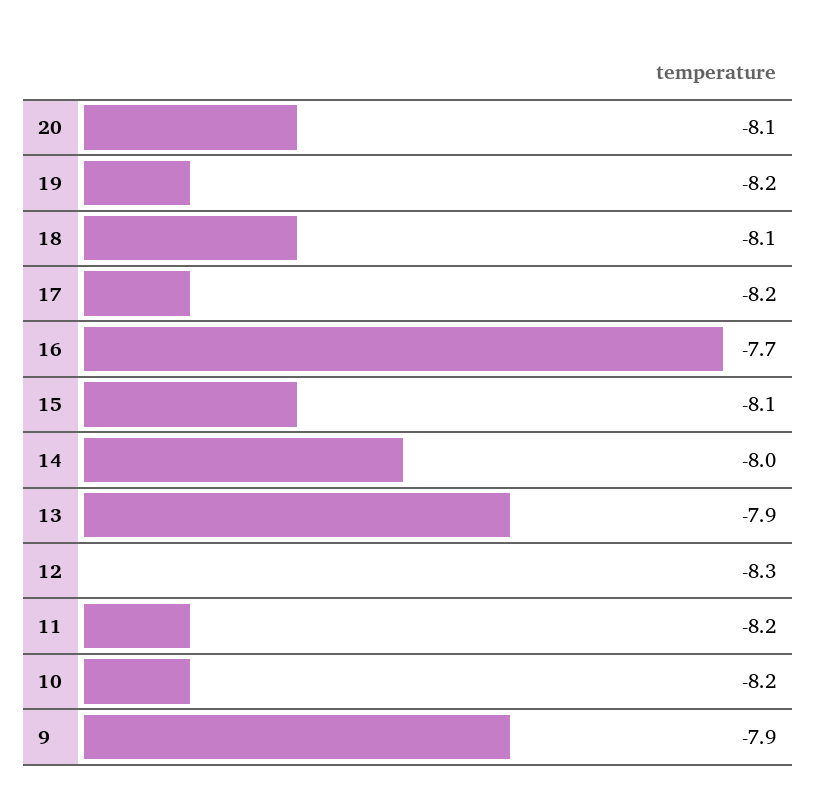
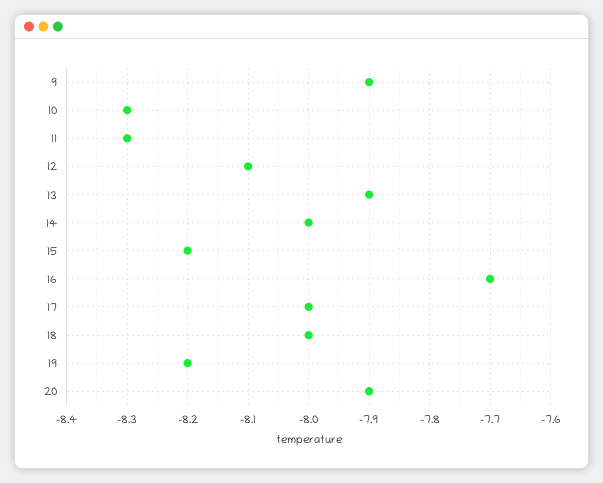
  {
-   "20": -8.1,
+   "20": -7.9,
    "19": -8.2,
-   "18": -8.1,
+   "18": -8,
-   "17": -8.2,
+   "17": -8,
    "16": -7.7,
-   "15": -8.1,
+   "15": -8.2,
    "14": -8,
    "13": -7.9,
-   "12": -8.3,
+   "12": -8.1,
-   "11": -8.2,
+   "11": -8.3,
-   "10": -8.2,
+   "10": -8.3,
    "9": -7.9
  }

